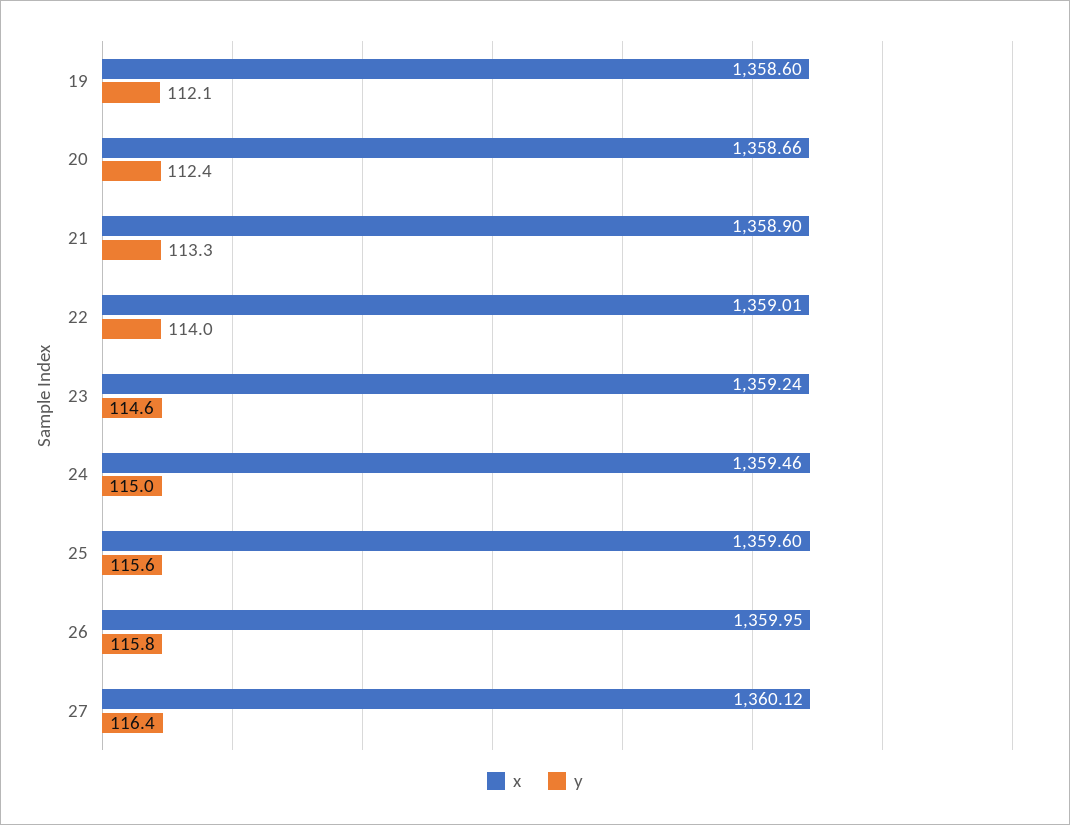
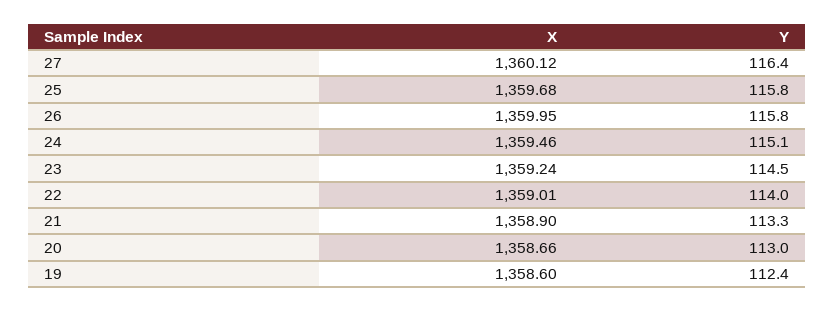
  {
    "x": {
      "19": 1358.6,
      "20": 1358.66,
      "21": 1358.9,
      "22": 1359.01,
      "23": 1359.24,
      "24": 1359.46,
-     "25": 1359.6,
+     "25": 1359.68,
      "26": 1359.95,
      "27": 1360.12
    },
    "y": {
-     "19": 112.1,
+     "19": 112.4,
-     "20": 112.4,
+     "20": 113,
      "21": 113.3,
      "22": 114,
-     "23": 114.6,
+     "23": 114.5,
-     "24": 115,
+     "24": 115.1,
-     "25": 115.6,
+     "25": 115.8,
      "26": 115.8,
      "27": 116.4
    }
  }

